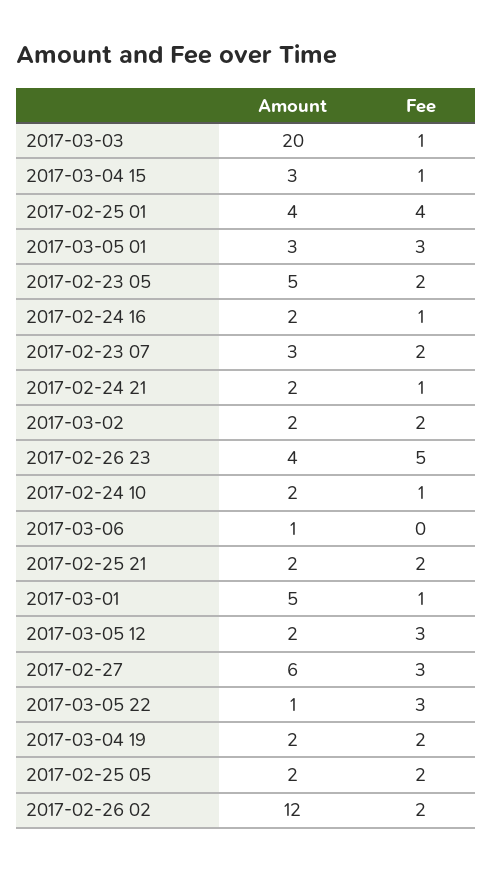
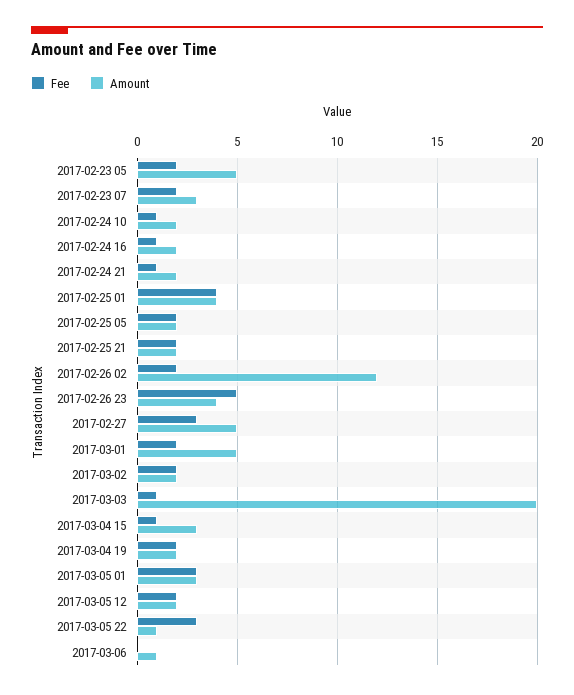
  {
    "Amount": {
      "2017-03-03": 20,
      "2017-03-04 15": 3,
      "2017-02-25 01": 4,
      "2017-03-05 01": 3,
      "2017-02-23 05": 5,
      "2017-02-24 16": 2,
      "2017-02-23 07": 3,
      "2017-02-24 21": 2,
      "2017-03-02": 2,
      "2017-02-26 23": 4,
      "2017-02-24 10": 2,
      "2017-03-06": 1,
      "2017-02-25 21": 2,
      "2017-03-01": 5,
      "2017-03-05 12": 2,
-     "2017-02-27": 6,
+     "2017-02-27": 5,
      "2017-03-05 22": 1,
      "2017-03-04 19": 2,
      "2017-02-25 05": 2,
      "2017-02-26 02": 12
    },
    "Fee": {
      "2017-03-03": 1,
      "2017-03-04 15": 1,
      "2017-02-25 01": 4,
      "2017-03-05 01": 3,
      "2017-02-23 05": 2,
      "2017-02-24 16": 1,
      "2017-02-23 07": 2,
      "2017-02-24 21": 1,
      "2017-03-02": 2,
      "2017-02-26 23": 5,
      "2017-02-24 10": 1,
      "2017-03-06": 0,
      "2017-02-25 21": 2,
-     "2017-03-01": 1,
+     "2017-03-01": 2,
-     "2017-03-05 12": 3,
+     "2017-03-05 12": 2,
      "2017-02-27": 3,
      "2017-03-05 22": 3,
      "2017-03-04 19": 2,
      "2017-02-25 05": 2,
      "2017-02-26 02": 2
    }
  }

